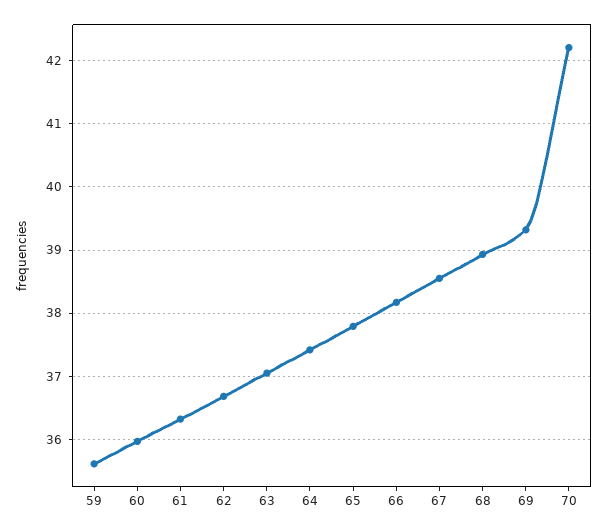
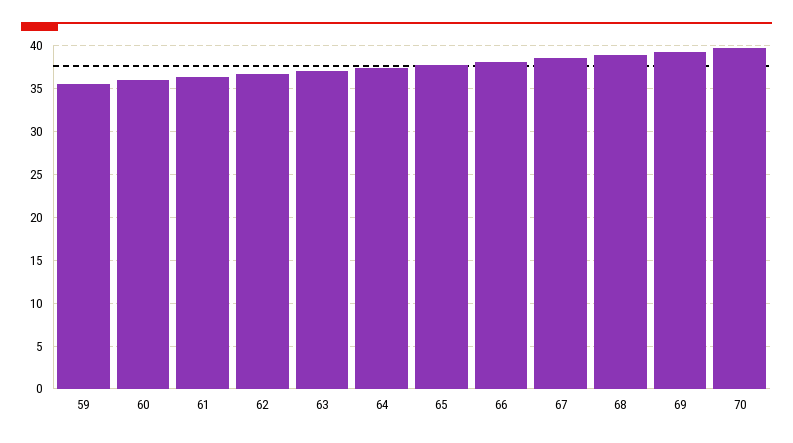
  {
    "59": 35.6,
    "60": 36,
    "61": 36.3,
    "62": 36.7,
    "63": 37.1,
    "64": 37.4,
    "65": 37.8,
    "66": 38.2,
    "67": 38.6,
    "68": 38.9,
    "69": 39.3,
-   "70": 42.2
+   "70": 40
  }

